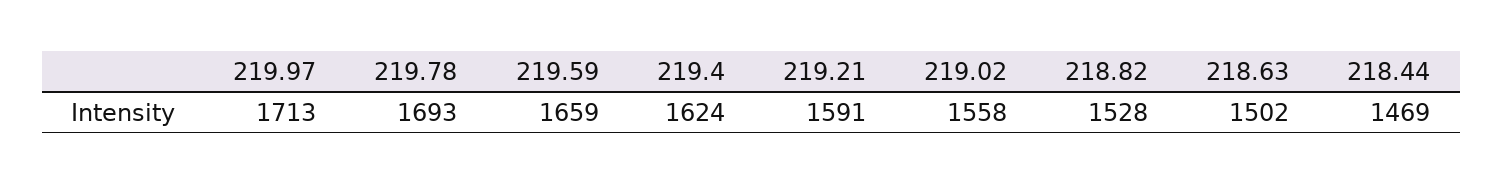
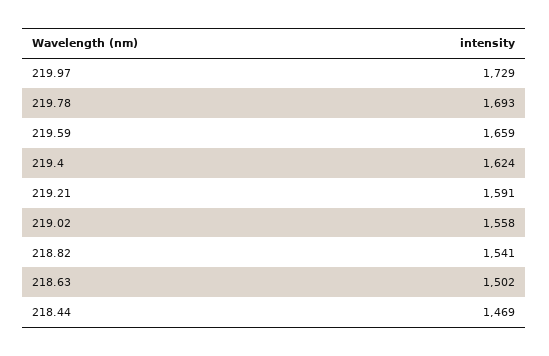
  {
-   "219.97": 1713,
+   "219.97": 1729,
    "219.78": 1693,
    "219.59": 1659,
    "219.4": 1624,
    "219.21": 1591,
    "219.02": 1558,
-   "218.82": 1528,
+   "218.82": 1541,
    "218.63": 1502,
    "218.44": 1469
  }

